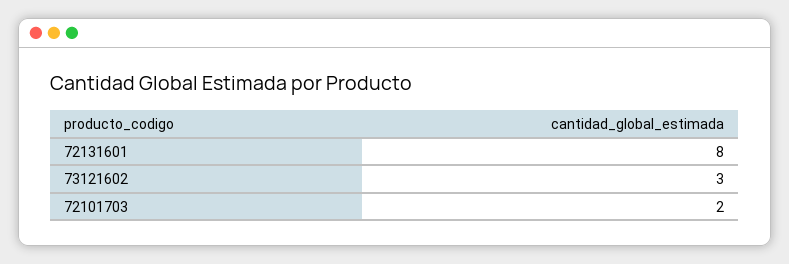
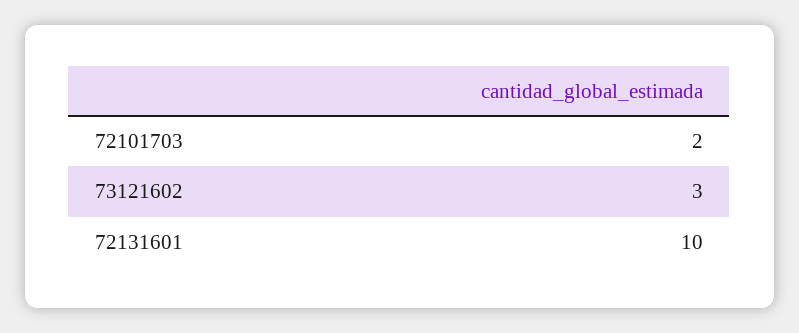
  {
-   "72131601": 8,
+   "72131601": 10,
    "73121602": 3,
    "72101703": 2
  }

